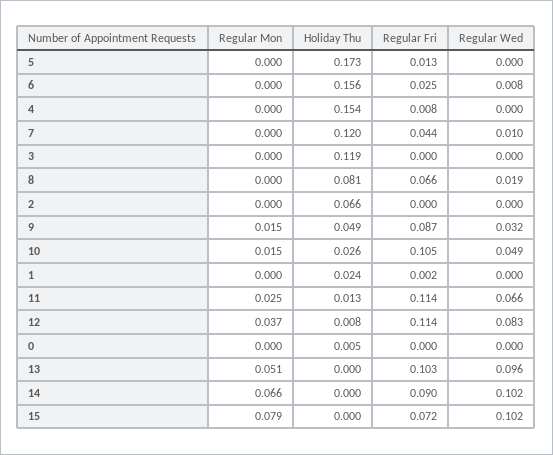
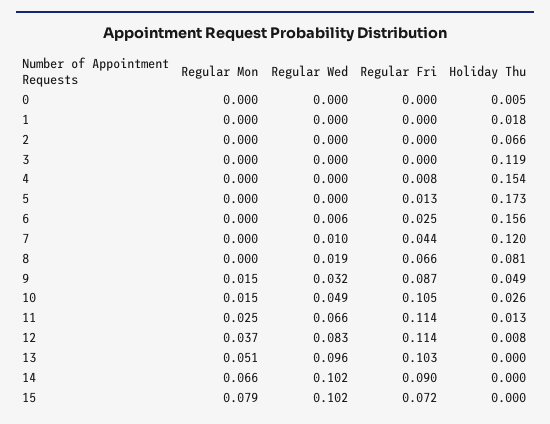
  {
    "Regular Mon": {
      "5": 0,
      "6": 0,
      "4": 0,
      "7": 0,
      "3": 0,
      "8": 0,
      "2": 0,
      "9": 0.015,
      "10": 0.015,
      "1": 0,
      "11": 0.025,
      "12": 0.037,
      "0": 0,
      "13": 0.051,
      "14": 0.066,
      "15": 0.079
    },
    "Holiday Thu": {
      "5": 0.173,
      "6": 0.156,
      "4": 0.154,
      "7": 0.12,
      "3": 0.119,
      "8": 0.081,
      "2": 0.066,
      "9": 0.049,
      "10": 0.026,
-     "1": 0.024,
+     "1": 0.018,
      "11": 0.013,
      "12": 0.008,
      "0": 0.005,
      "13": 0,
      "14": 0,
      "15": 0
    },
    "Regular Fri": {
      "5": 0.013,
      "6": 0.025,
      "4": 0.008,
      "7": 0.044,
      "3": 0,
      "8": 0.066,
      "2": 0,
      "9": 0.087,
      "10": 0.105,
-     "1": 0.002,
+     "1": 0,
      "11": 0.114,
      "12": 0.114,
      "0": 0,
      "13": 0.103,
      "14": 0.09,
      "15": 0.072
    },
    "Regular Wed": {
      "5": 0,
-     "6": 0.008,
+     "6": 0.006,
      "4": 0,
      "7": 0.01,
      "3": 0,
      "8": 0.019,
      "2": 0,
      "9": 0.032,
      "10": 0.049,
      "1": 0,
      "11": 0.066,
      "12": 0.083,
      "0": 0,
      "13": 0.096,
      "14": 0.102,
      "15": 0.102
    }
  }

